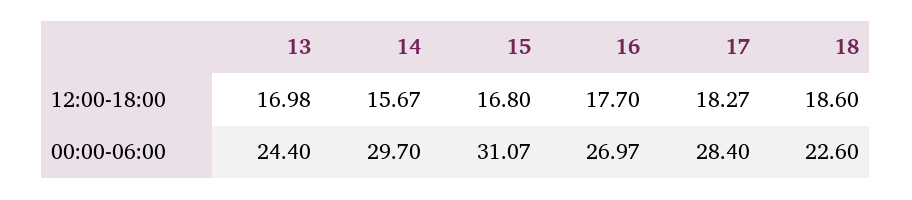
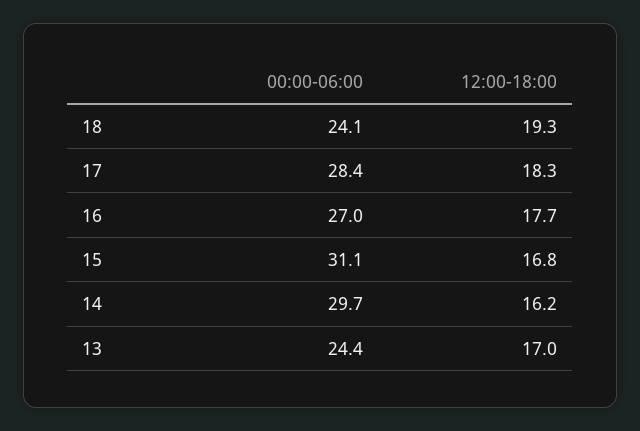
  {
    "13": {
      "12:00-18:00": 16.98,
      "00:00-06:00": 24.4
    },
    "14": {
-     "12:00-18:00": 15.67,
+     "12:00-18:00": 16.2,
      "00:00-06:00": 29.7
    },
    "15": {
      "12:00-18:00": 16.8,
      "00:00-06:00": 31.07
    },
    "16": {
      "12:00-18:00": 17.7,
      "00:00-06:00": 26.97
    },
    "17": {
      "12:00-18:00": 18.27,
      "00:00-06:00": 28.4
    },
    "18": {
-     "12:00-18:00": 18.6,
+     "12:00-18:00": 19.3,
-     "00:00-06:00": 22.6
+     "00:00-06:00": 24.1
    }
  }

